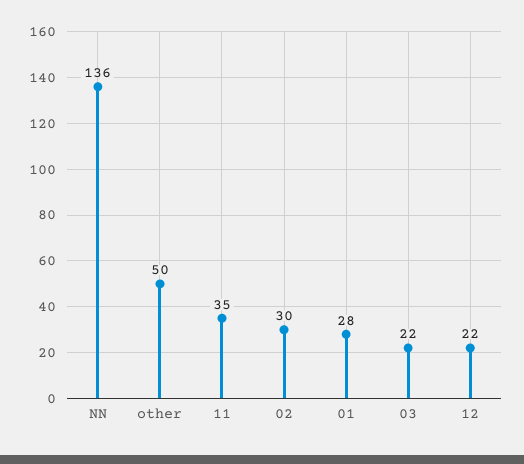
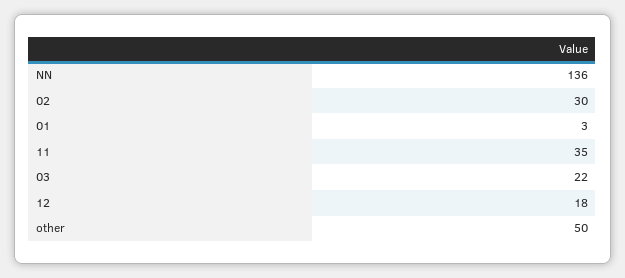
  {
    "NN": 136,
    "other": 50,
    "11": 35,
    "02": 30,
-   "01": 28,
+   "01": 3,
    "03": 22,
-   "12": 22
+   "12": 18
  }

